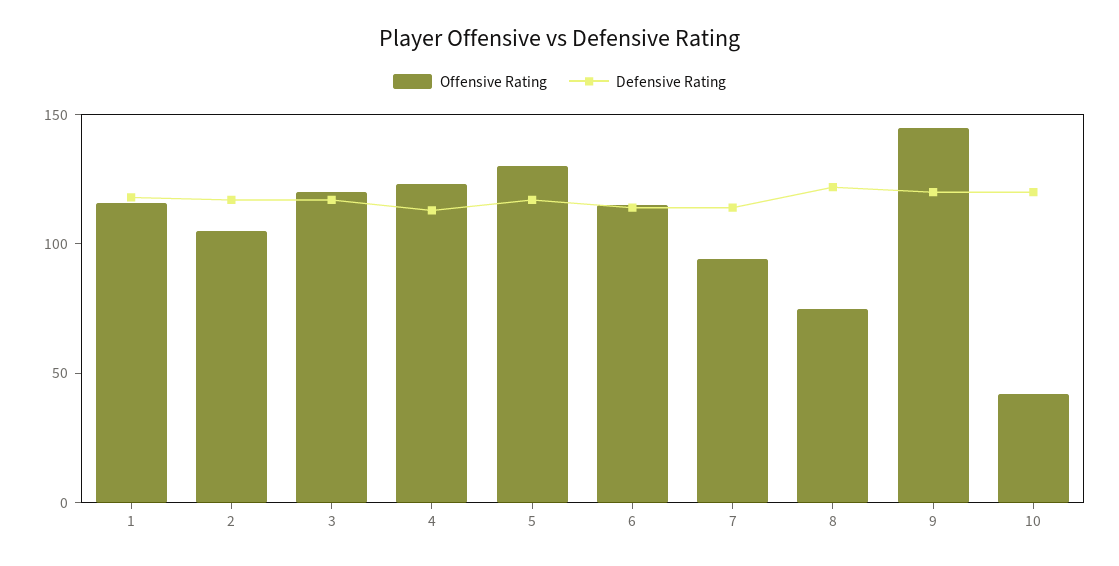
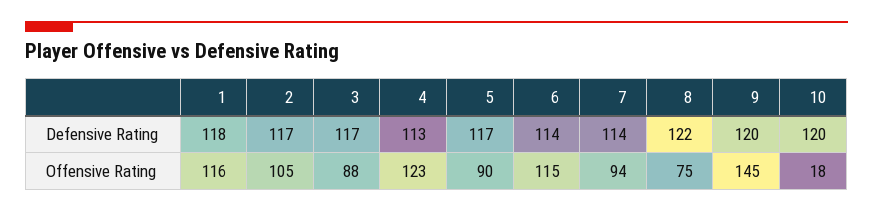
  {
    "Offensive Rating": {
      "1": 116,
      "2": 105,
-     "3": 120,
+     "3": 88,
      "4": 123,
-     "5": 130,
+     "5": 90,
      "6": 115,
      "7": 94,
      "8": 75,
      "9": 145,
-     "10": 40
+     "10": 18
    },
    "Defensive Rating": {
      "1": 118,
      "2": 117,
      "3": 117,
      "4": 113,
      "5": 117,
      "6": 114,
      "7": 114,
      "8": 122,
      "9": 120,
      "10": 120
    }
  }

